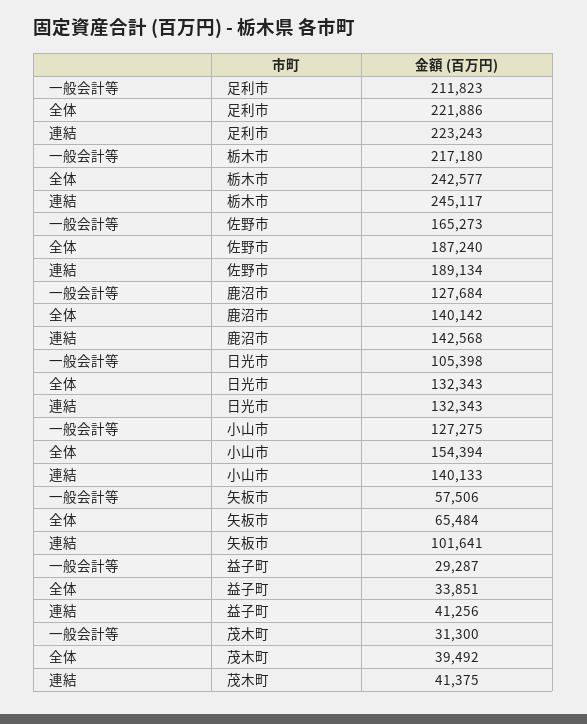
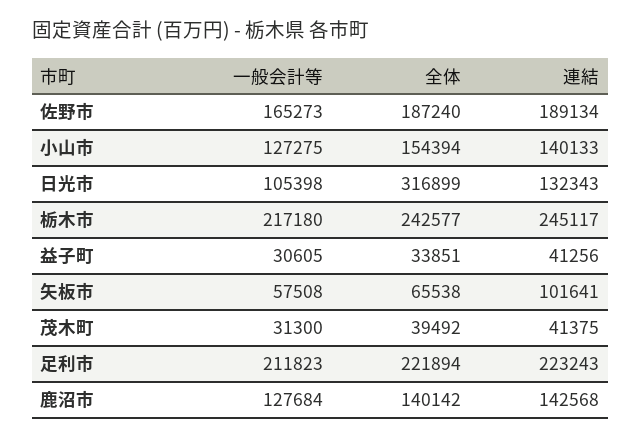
  {
    "一般会計等": {
      "足利市": 211823,
      "栃木市": 217180,
      "佐野市": 165273,
      "鹿沼市": 127684,
      "日光市": 105398,
      "小山市": 127275,
-     "矢板市": 57506,
+     "矢板市": 57508,
-     "益子町": 29287,
+     "益子町": 30605,
      "茂木町": 31300
    },
    "全体": {
-     "足利市": 221886,
+     "足利市": 221894,
      "栃木市": 242577,
      "佐野市": 187240,
      "鹿沼市": 140142,
-     "日光市": 132343,
+     "日光市": 316899,
      "小山市": 154394,
-     "矢板市": 65484,
+     "矢板市": 65538,
      "益子町": 33851,
      "茂木町": 39492
    },
    "連結": {
      "足利市": 223243,
      "栃木市": 245117,
      "佐野市": 189134,
      "鹿沼市": 142568,
      "日光市": 132343,
      "小山市": 140133,
      "矢板市": 101641,
      "益子町": 41256,
      "茂木町": 41375
    }
  }

